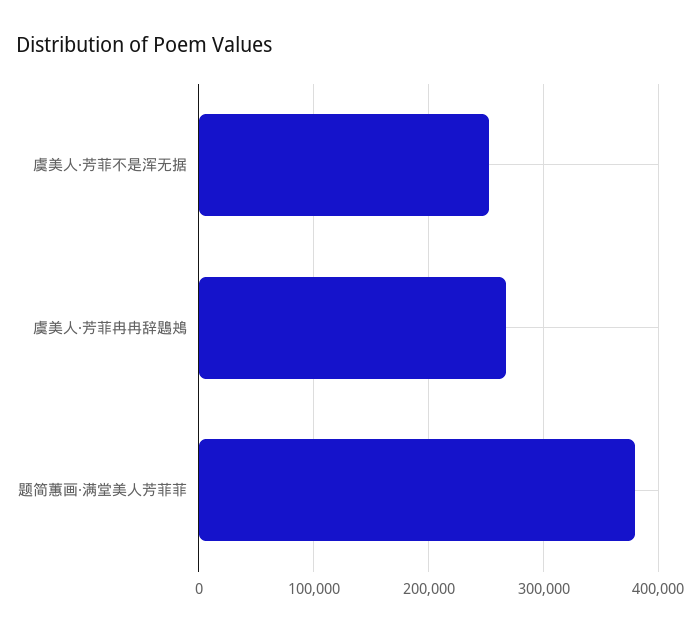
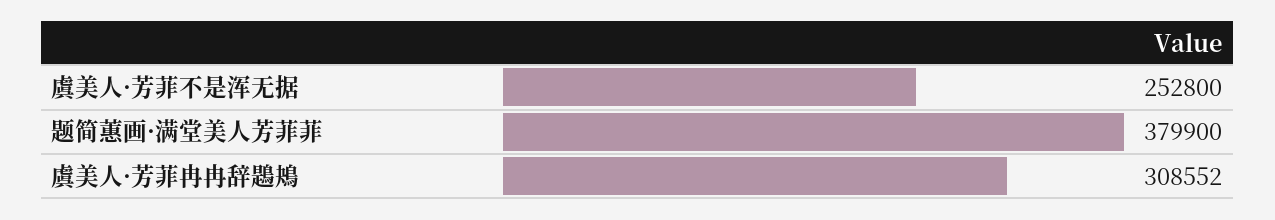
  {
    "虞美人·芳菲不是浑无据": 252800,
-   "虞美人·芳菲冉冉辞鶗鴂": 270000,
+   "虞美人·芳菲冉冉辞鶗鴂": 308552,
    "题简蕙画·满堂美人芳菲菲": 379900
  }

